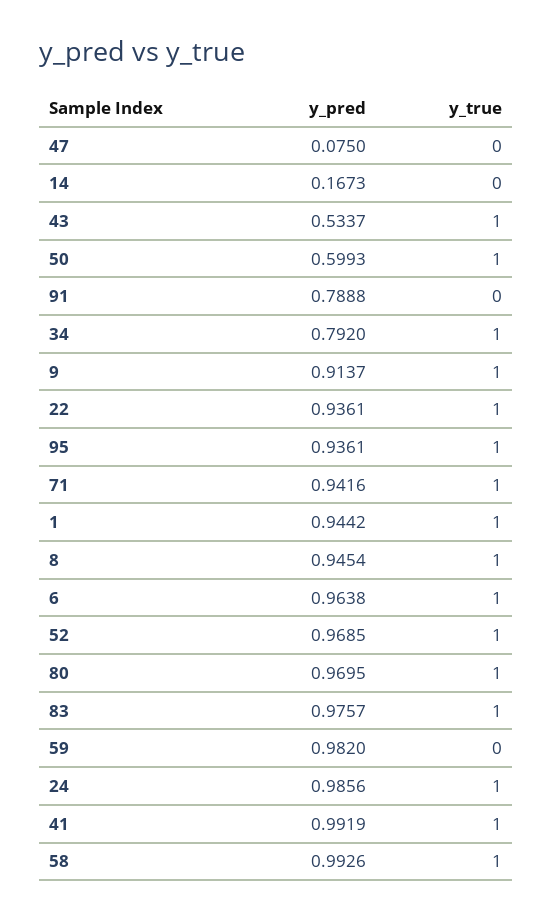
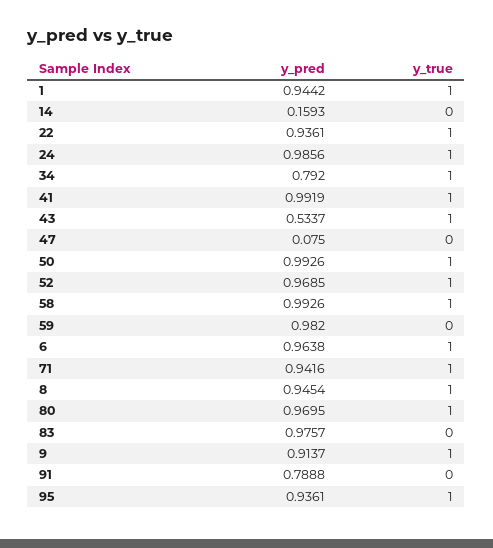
  {
    "y_pred": {
      "47": 0.075,
-     "14": 0.1673,
+     "14": 0.1593,
      "43": 0.5337,
-     "50": 0.5993,
+     "50": 0.9926,
      "91": 0.7888,
      "34": 0.792,
      "9": 0.9137,
      "22": 0.9361,
      "95": 0.9361,
      "71": 0.9416,
      "1": 0.9442,
      "8": 0.9454,
      "6": 0.9638,
      "52": 0.9685,
      "80": 0.9695,
      "83": 0.9757,
      "59": 0.982,
      "24": 0.9856,
      "41": 0.9919,
      "58": 0.9926
    },
    "y_true": {
      "47": 0,
      "14": 0,
      "43": 1,
      "50": 1,
      "91": 0,
      "34": 1,
      "9": 1,
      "22": 1,
      "95": 1,
      "71": 1,
      "1": 1,
      "8": 1,
      "6": 1,
      "52": 1,
      "80": 1,
-     "83": 1,
+     "83": 0,
      "59": 0,
      "24": 1,
      "41": 1,
      "58": 1
    }
  }

